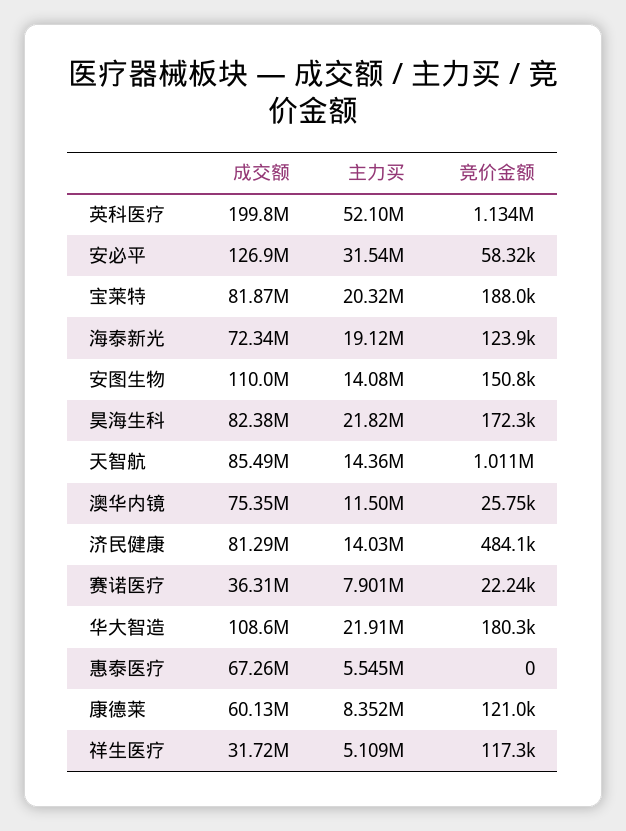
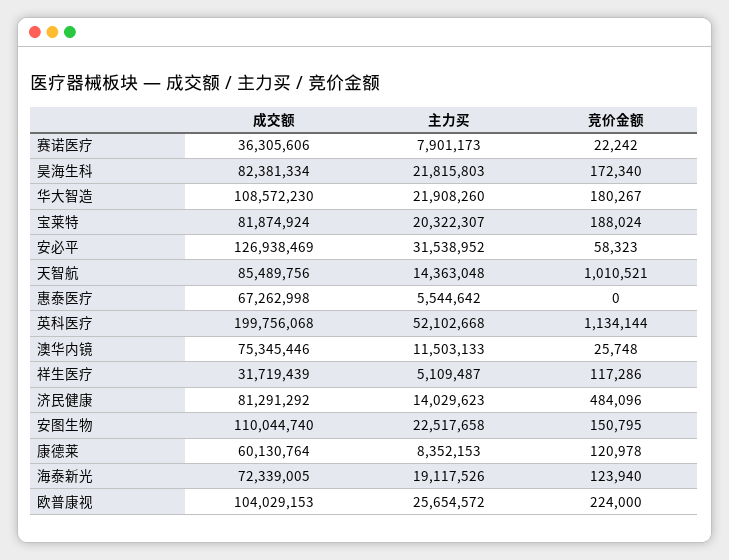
  {
    "成交额": {
      "英科医疗": 199756068,
      "安必平": 126938469,
      "宝莱特": 81874924,
      "海泰新光": 72339005,
      "安图生物": 110044740,
      "昊海生科": 82381334,
      "天智航": 85489756,
      "澳华内镜": 75345446,
      "济民健康": 81291292,
      "赛诺医疗": 36305606,
      "华大智造": 108572230,
      "惠泰医疗": 67262998,
      "康德莱": 60130764,
-     "祥生医疗": 31719439
+     "祥生医疗": 31719439,
+     "欧普康视": 104029153
    },
    "主力买": {
      "英科医疗": 52102668,
      "安必平": 31538952,
      "宝莱特": 20322307,
      "海泰新光": 19117526,
-     "安图生物": 14080000,
+     "安图生物": 22517658,
      "昊海生科": 21815803,
      "天智航": 14363048,
      "澳华内镜": 11503133,
      "济民健康": 14029623,
      "赛诺医疗": 7901173,
      "华大智造": 21908260,
      "惠泰医疗": 5544642,
      "康德莱": 8352153,
-     "祥生医疗": 5109487
+     "祥生医疗": 5109487,
+     "欧普康视": 25654572
    },
    "竞价金额": {
      "英科医疗": 1134144,
      "安必平": 58323,
      "宝莱特": 188024,
      "海泰新光": 123940,
      "安图生物": 150795,
      "昊海生科": 172340,
      "天智航": 1010521,
      "澳华内镜": 25748,
      "济民健康": 484096,
      "赛诺医疗": 22242,
      "华大智造": 180267,
      "惠泰医疗": 0,
      "康德莱": 120978,
-     "祥生医疗": 117286
+     "祥生医疗": 117286,
+     "欧普康视": 224000
    }
  }

